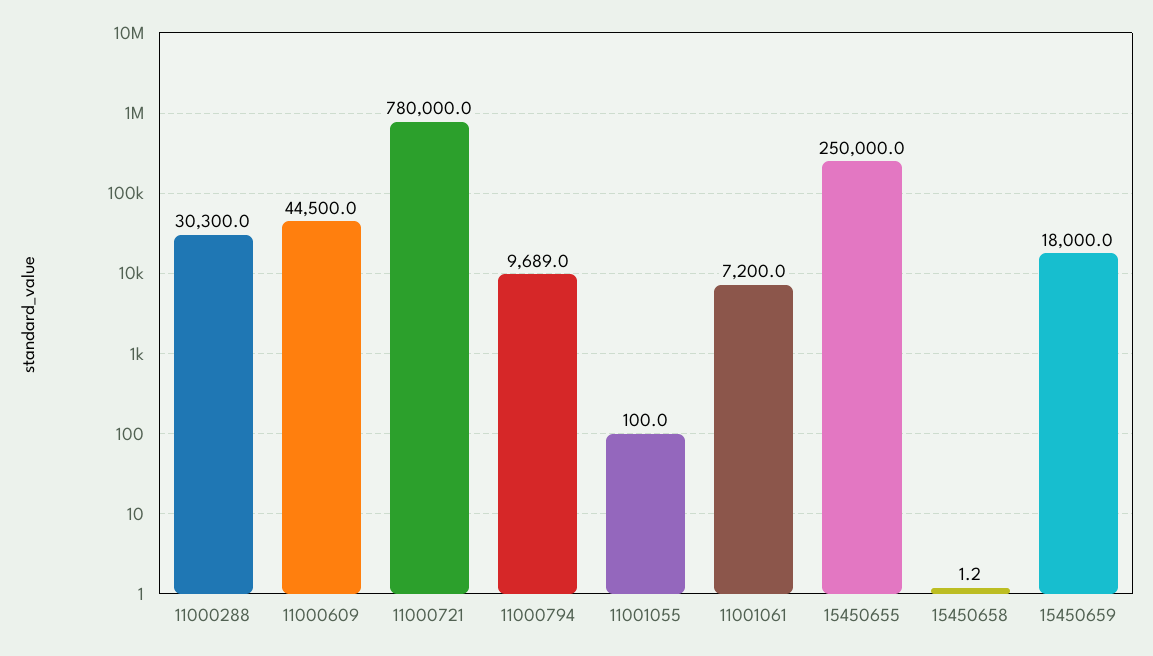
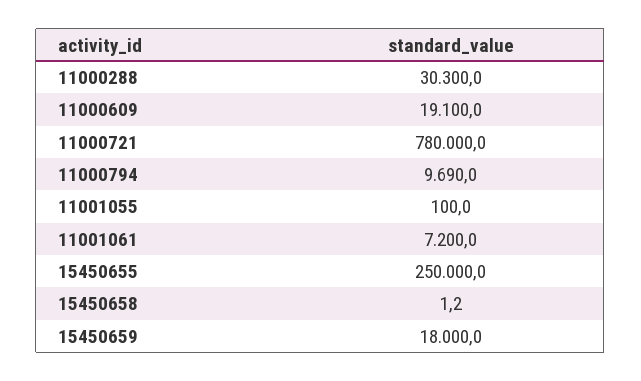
  {
    "11000288": 30300,
-   "11000609": 44500,
+   "11000609": 19100,
    "11000721": 780000,
-   "11000794": 9689,
+   "11000794": 9690,
    "11001055": 100,
    "11001061": 7200,
    "15450655": 250000,
    "15450658": 1.2,
    "15450659": 18000
  }

